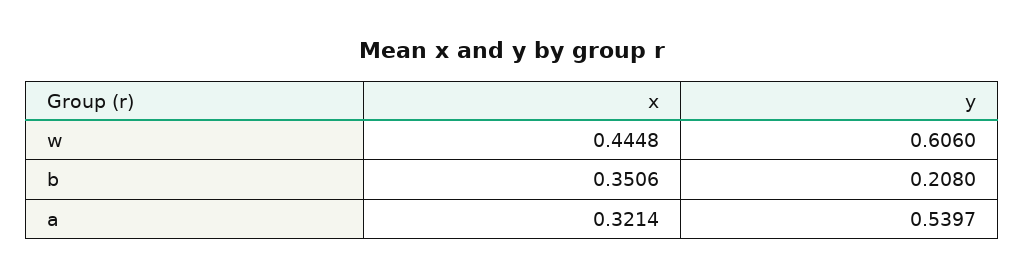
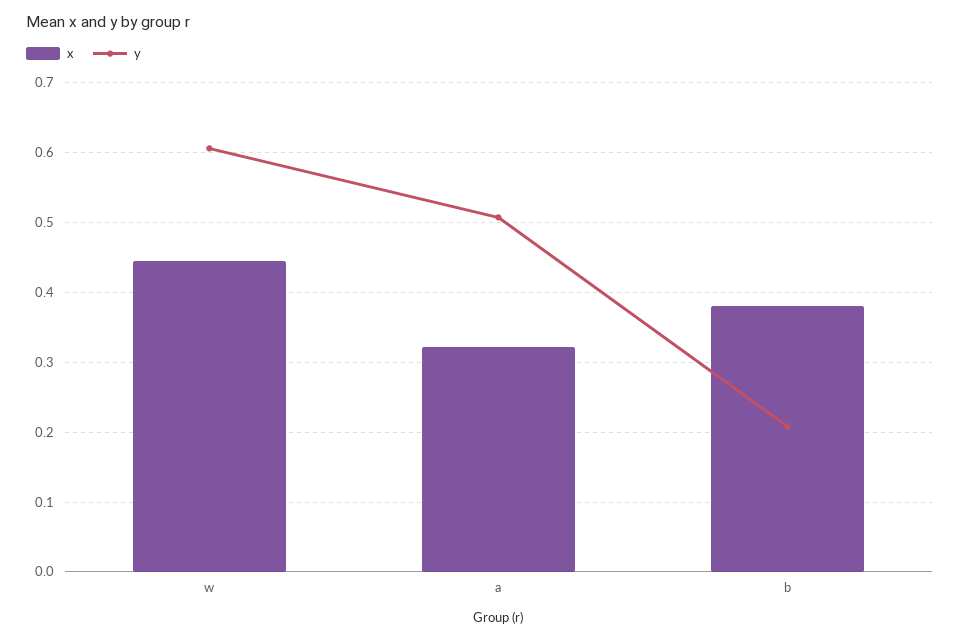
  {
    "x": {
      "w": 0.4448,
-     "b": 0.3506,
+     "b": 0.38,
      "a": 0.3214
    },
    "y": {
      "w": 0.606,
      "b": 0.208,
-     "a": 0.5397
+     "a": 0.51
    }
  }

